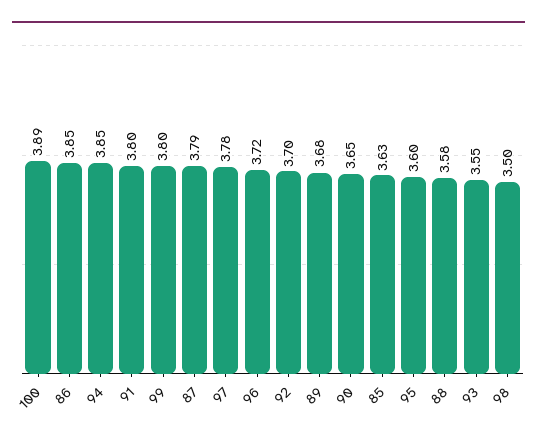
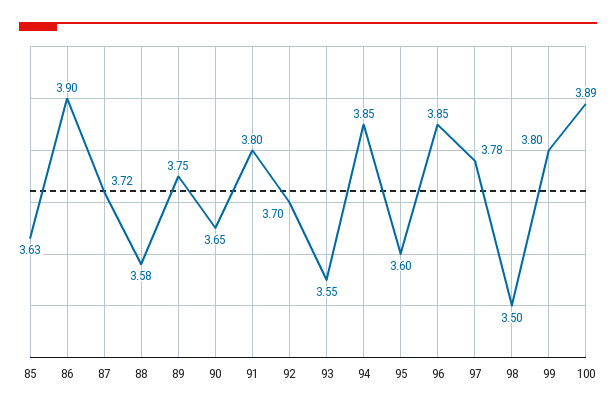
  {
    "100": 3.89,
-   "86": 3.85,
+   "86": 3.9,
    "94": 3.85,
    "91": 3.8,
    "99": 3.8,
-   "87": 3.79,
+   "87": 3.72,
    "97": 3.78,
-   "96": 3.72,
+   "96": 3.85,
    "92": 3.7,
-   "89": 3.68,
+   "89": 3.75,
    "90": 3.65,
    "85": 3.63,
    "95": 3.6,
    "88": 3.58,
    "93": 3.55,
    "98": 3.5
  }

